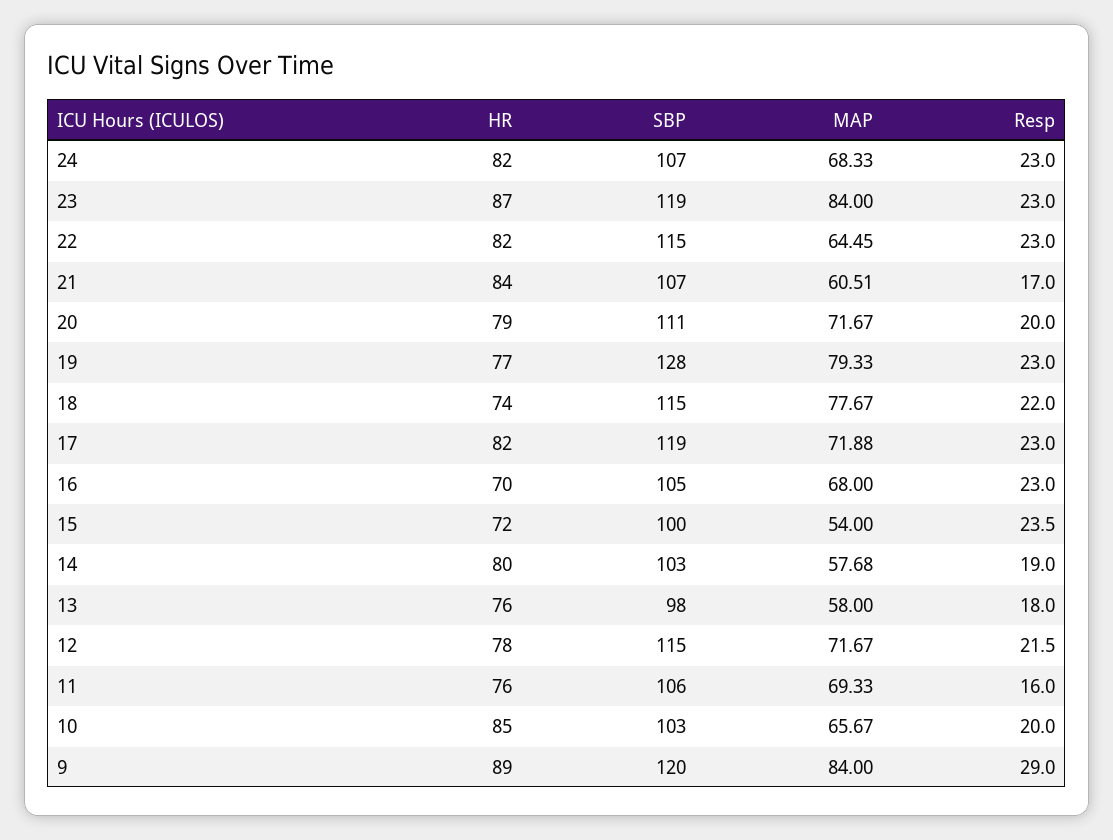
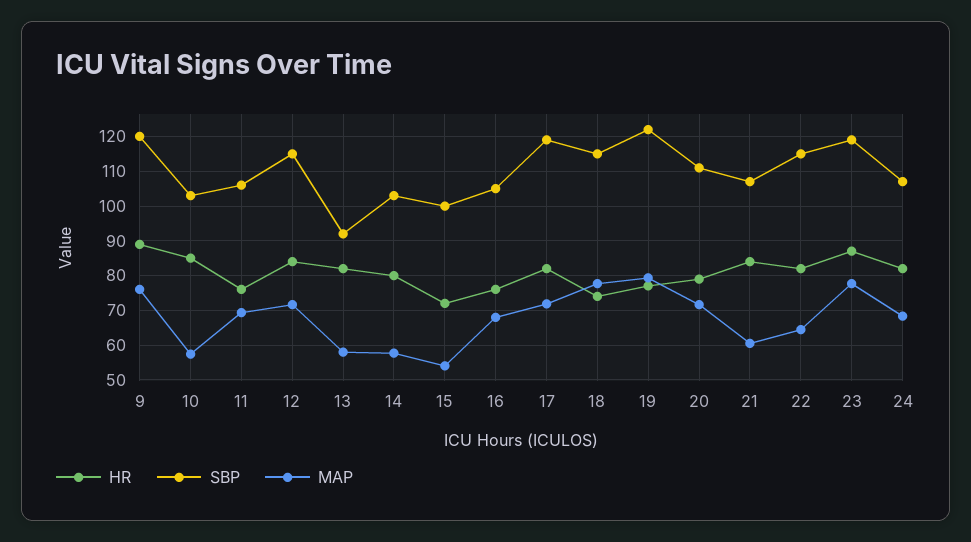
  {
    "HR": {
      "24": 82,
      "23": 87,
      "22": 82,
      "21": 84,
      "20": 79,
      "19": 77,
      "18": 74,
      "17": 82,
-     "16": 70,
+     "16": 76,
      "15": 72,
      "14": 80,
-     "13": 76,
+     "13": 82,
-     "12": 78,
+     "12": 84,
      "11": 76,
      "10": 85,
      "9": 89
    },
    "SBP": {
      "24": 107,
      "23": 119,
      "22": 115,
      "21": 107,
      "20": 111,
-     "19": 128,
+     "19": 122,
      "18": 115,
      "17": 119,
      "16": 105,
      "15": 100,
      "14": 103,
-     "13": 98,
+     "13": 92,
      "12": 115,
      "11": 106,
      "10": 103,
      "9": 120
    },
    "MAP": {
      "24": 68.33,
-     "23": 84,
+     "23": 78,
      "22": 64.45,
      "21": 60.51,
      "20": 71.67,
      "19": 79.33,
      "18": 77.67,
      "17": 71.88,
      "16": 68,
      "15": 54,
      "14": 57.68,
      "13": 58,
      "12": 71.67,
      "11": 69.33,
-     "10": 65.67,
+     "10": 58,
-     "9": 84
+     "9": 76
-   },
+   }
-   "Resp": {
-     "24": 23,
-     "23": 23,
-     "22": 23,
-     "21": 17,
-     "20": 20,
-     "19": 23,
-     "18": 22,
-     "17": 23,
-     "16": 23,
-     "15": 23.5,
-     "14": 19,
-     "13": 18,
-     "12": 21.5,
-     "11": 16,
-     "10": 20,
-     "9": 29
-   }
  }

